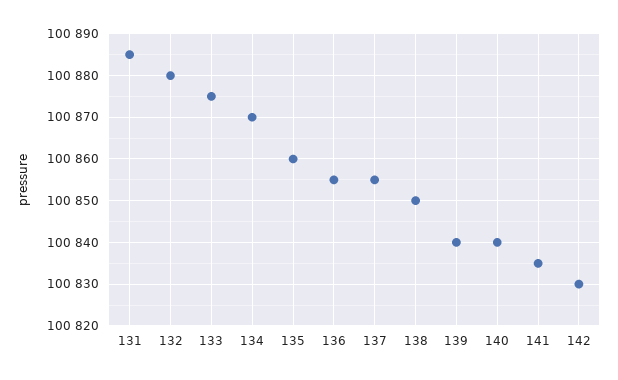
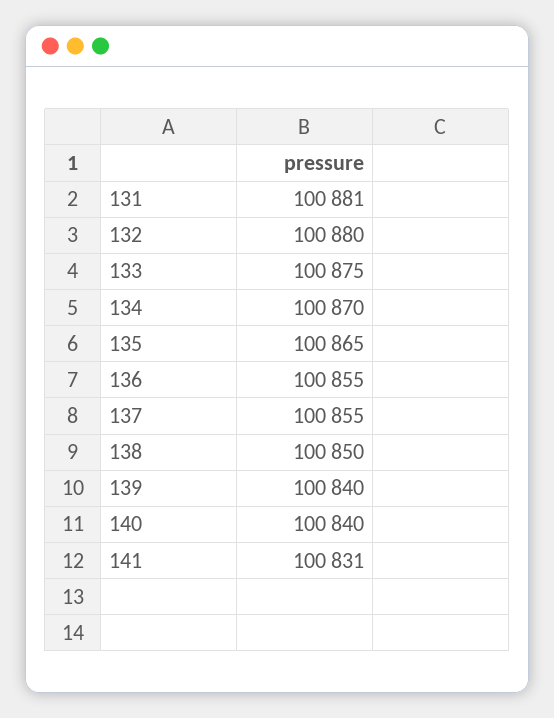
  {
-   "131": 100885,
+   "131": 100881,
    "132": 100880,
    "133": 100875,
    "134": 100870,
-   "135": 100860,
+   "135": 100865,
    "136": 100855,
    "137": 100855,
    "138": 100850,
    "139": 100840,
    "140": 100840,
-   "141": 100835,
+   "141": 100831
-   "142": 100830
  }

